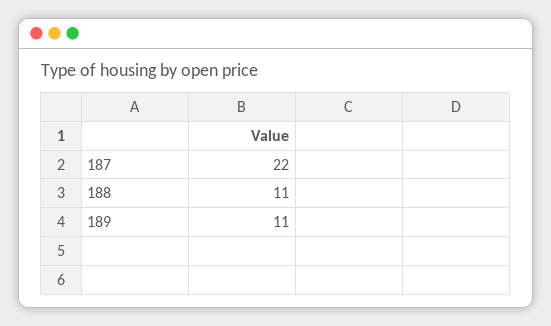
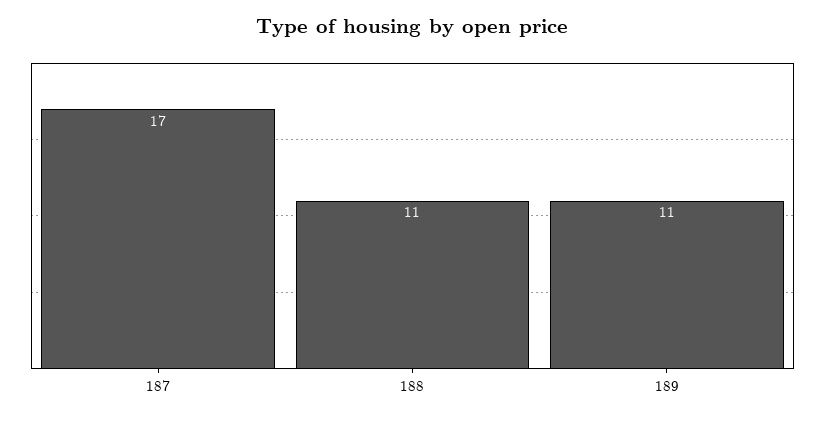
  {
-   "187": 22,
+   "187": 17,
    "188": 11,
    "189": 11
  }

